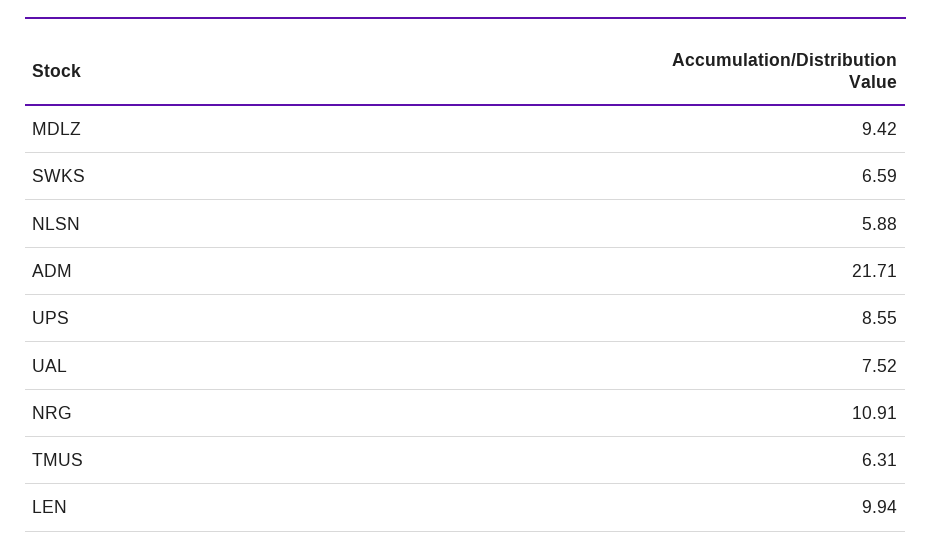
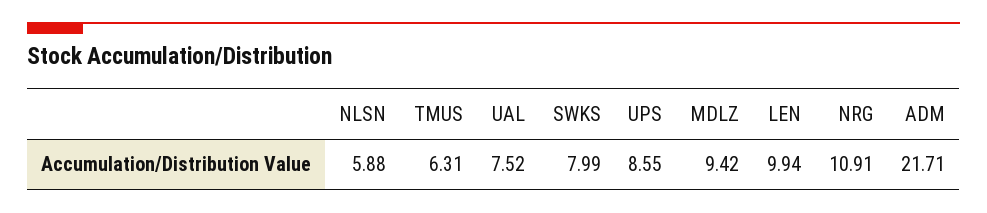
  {
    "MDLZ": 9.42,
-   "SWKS": 6.59,
+   "SWKS": 7.99,
    "NLSN": 5.88,
    "ADM": 21.71,
    "UPS": 8.55,
    "UAL": 7.52,
    "NRG": 10.91,
    "TMUS": 6.31,
    "LEN": 9.94
  }

